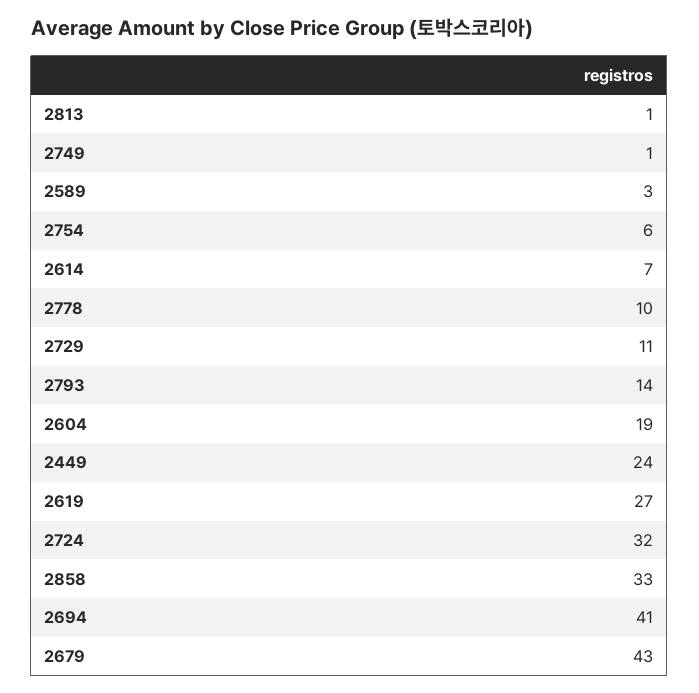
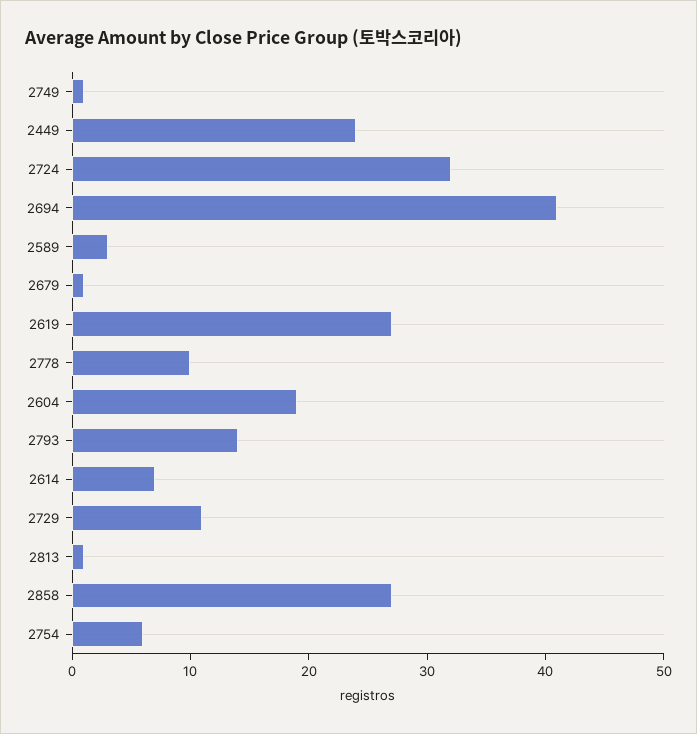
  {
    "2813": 1,
    "2749": 1,
    "2589": 3,
    "2754": 6,
    "2614": 7,
    "2778": 10,
    "2729": 11,
    "2793": 14,
    "2604": 19,
    "2449": 24,
    "2619": 27,
    "2724": 32,
-   "2858": 33,
+   "2858": 27,
    "2694": 41,
-   "2679": 43
+   "2679": 1
  }

